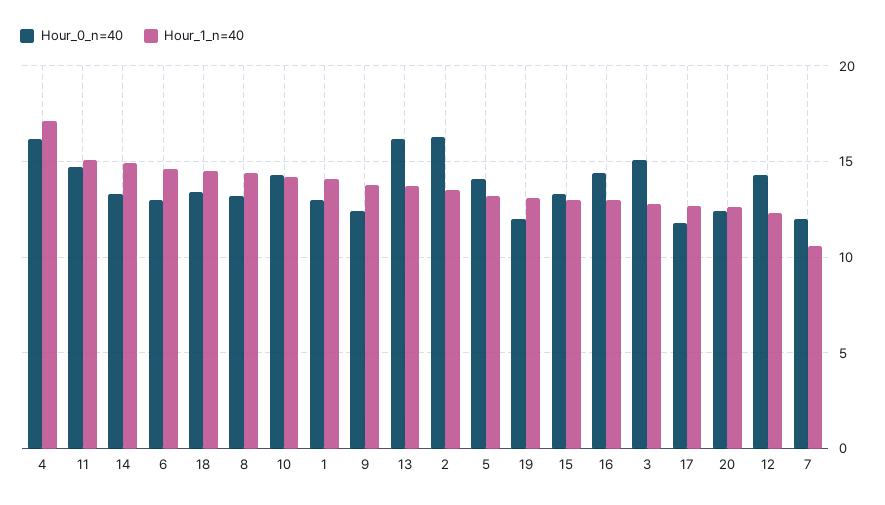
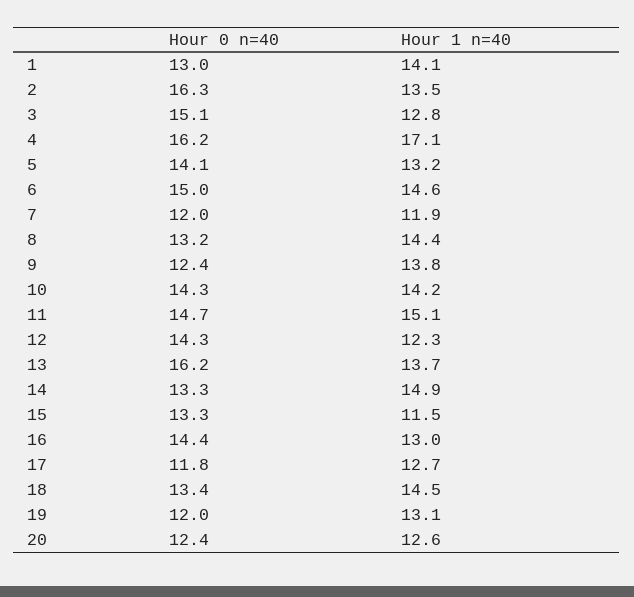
  {
    "Hour_0_n=40": {
      "4": 16.2,
      "11": 14.7,
      "14": 13.3,
-     "6": 13,
+     "6": 15,
      "18": 13.4,
      "8": 13.2,
      "10": 14.3,
      "1": 13,
      "9": 12.4,
      "13": 16.2,
      "2": 16.3,
      "5": 14.1,
      "19": 12,
      "15": 13.3,
      "16": 14.4,
      "3": 15.1,
      "17": 11.8,
      "20": 12.4,
      "12": 14.3,
      "7": 12
    },
    "Hour_1_n=40": {
      "4": 17.1,
      "11": 15.1,
      "14": 14.9,
      "6": 14.6,
      "18": 14.5,
      "8": 14.4,
      "10": 14.2,
      "1": 14.1,
      "9": 13.8,
      "13": 13.7,
      "2": 13.5,
      "5": 13.2,
      "19": 13.1,
-     "15": 13,
+     "15": 11.5,
      "16": 13,
      "3": 12.8,
      "17": 12.7,
      "20": 12.6,
      "12": 12.3,
-     "7": 10.5
+     "7": 11.9
    }
  }

